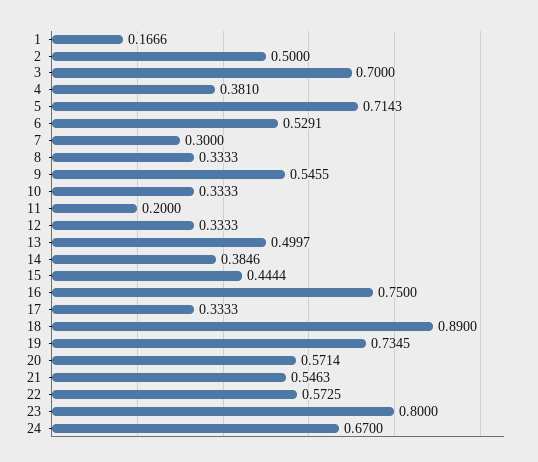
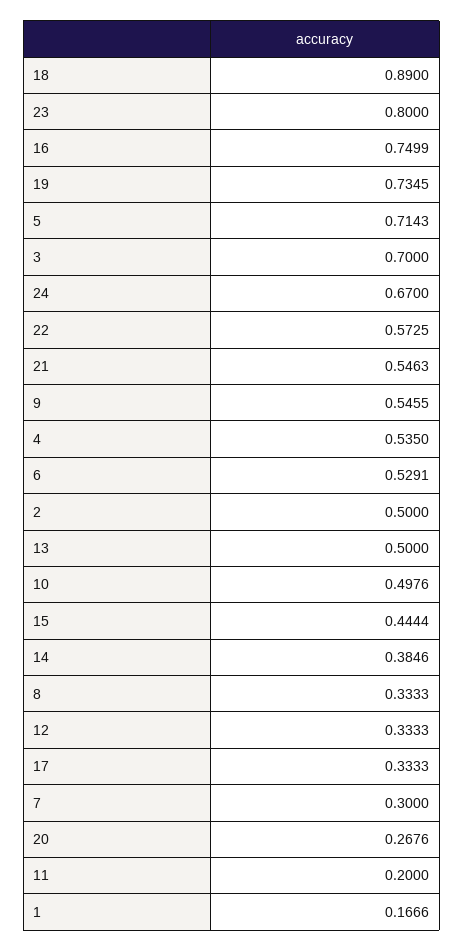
  {
    "1": 0.1666,
    "2": 0.5,
    "3": 0.7,
-   "4": 0.381,
+   "4": 0.535,
    "5": 0.7143,
    "6": 0.5291,
    "7": 0.3,
    "8": 0.3333,
    "9": 0.5455,
-   "10": 0.3333,
+   "10": 0.4976,
    "11": 0.2,
    "12": 0.3333,
-   "13": 0.4997,
+   "13": 0.5,
    "14": 0.3846,
    "15": 0.4444,
-   "16": 0.75,
+   "16": 0.7499,
    "17": 0.3333,
    "18": 0.89,
    "19": 0.7345,
-   "20": 0.5714,
+   "20": 0.2676,
    "21": 0.5463,
    "22": 0.5725,
    "23": 0.8,
    "24": 0.67
  }

